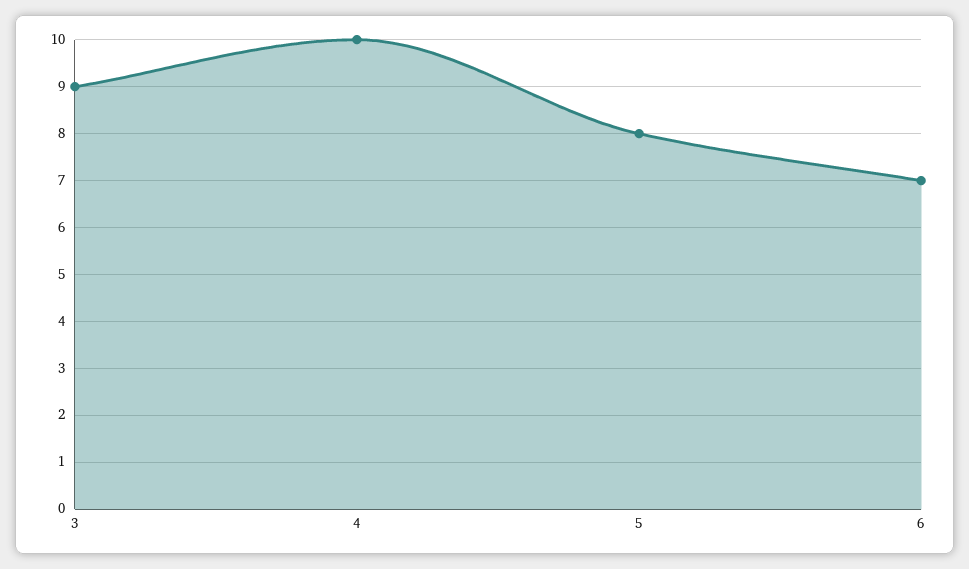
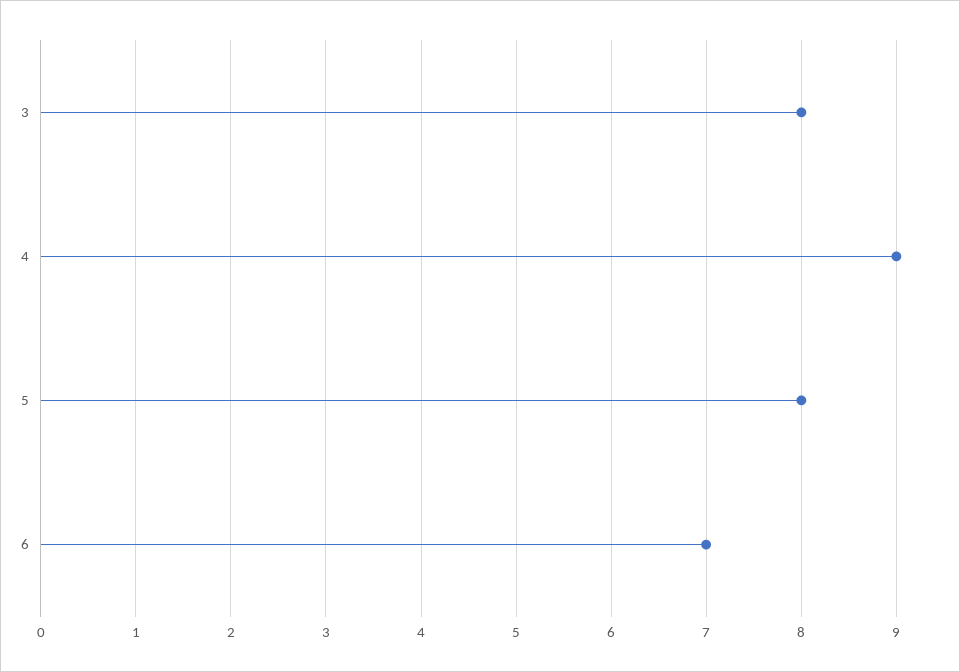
  {
-   "3": 9,
+   "3": 8,
-   "4": 10,
+   "4": 9,
    "5": 8,
    "6": 7
  }

